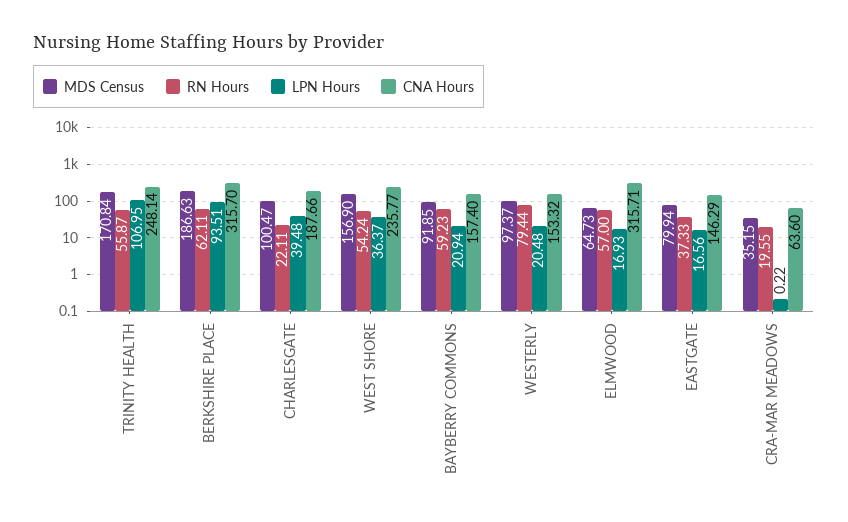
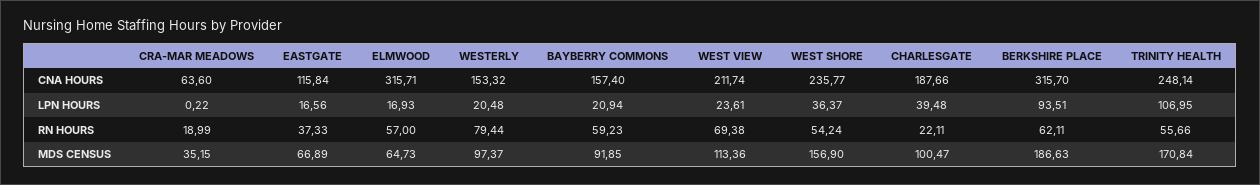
  {
    "MDS Census": {
      "TRINITY HEALTH": 170.84,
      "BERKSHIRE PLACE": 186.63,
      "CHARLESGATE": 100.47,
      "WEST SHORE": 156.9,
      "BAYBERRY COMMONS": 91.85,
      "WESTERLY": 97.37,
      "ELMWOOD": 64.73,
-     "EASTGATE": 79.94,
+     "EASTGATE": 66.89,
-     "CRA-MAR MEADOWS": 35.15
+     "CRA-MAR MEADOWS": 35.15,
+     "WEST VIEW": 113.36
    },
    "RN Hours": {
-     "TRINITY HEALTH": 55.87,
+     "TRINITY HEALTH": 55.66,
      "BERKSHIRE PLACE": 62.11,
      "CHARLESGATE": 22.11,
      "WEST SHORE": 54.24,
      "BAYBERRY COMMONS": 59.23,
      "WESTERLY": 79.44,
      "ELMWOOD": 57,
      "EASTGATE": 37.33,
-     "CRA-MAR MEADOWS": 19.55
+     "CRA-MAR MEADOWS": 18.99,
+     "WEST VIEW": 69.38
    },
    "LPN Hours": {
      "TRINITY HEALTH": 106.95,
      "BERKSHIRE PLACE": 93.51,
      "CHARLESGATE": 39.48,
      "WEST SHORE": 36.37,
      "BAYBERRY COMMONS": 20.94,
      "WESTERLY": 20.48,
      "ELMWOOD": 16.93,
      "EASTGATE": 16.56,
-     "CRA-MAR MEADOWS": 0.22
+     "CRA-MAR MEADOWS": 0.22,
+     "WEST VIEW": 23.61
    },
    "CNA Hours": {
      "TRINITY HEALTH": 248.14,
      "BERKSHIRE PLACE": 315.7,
      "CHARLESGATE": 187.66,
      "WEST SHORE": 235.77,
      "BAYBERRY COMMONS": 157.4,
      "WESTERLY": 153.32,
      "ELMWOOD": 315.71,
-     "EASTGATE": 146.29,
+     "EASTGATE": 115.84,
-     "CRA-MAR MEADOWS": 63.6
+     "CRA-MAR MEADOWS": 63.6,
+     "WEST VIEW": 211.74
    }
  }

